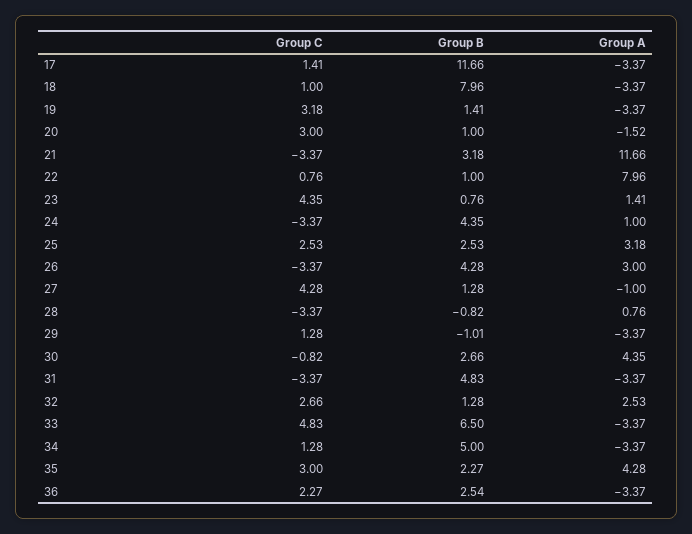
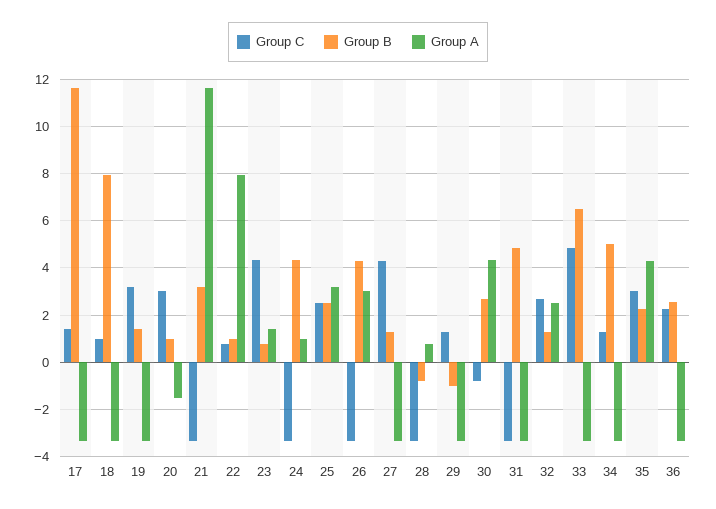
  {
    "Group C": {
      "17": 1.41,
      "18": 1,
      "19": 3.18,
      "20": 3,
      "21": -3.37,
      "22": 0.76,
      "23": 4.35,
      "24": -3.37,
      "25": 2.53,
      "26": -3.37,
      "27": 4.28,
      "28": -3.37,
      "29": 1.28,
      "30": -0.82,
      "31": -3.37,
      "32": 2.66,
      "33": 4.83,
      "34": 1.28,
      "35": 3,
      "36": 2.27
    },
    "Group B": {
      "17": 11.66,
      "18": 7.96,
      "19": 1.41,
      "20": 1,
      "21": 3.18,
      "22": 1,
      "23": 0.76,
      "24": 4.35,
      "25": 2.53,
      "26": 4.28,
      "27": 1.28,
      "28": -0.82,
      "29": -1.01,
      "30": 2.66,
      "31": 4.83,
      "32": 1.28,
      "33": 6.5,
      "34": 5,
      "35": 2.27,
      "36": 2.54
    },
    "Group A": {
      "17": -3.37,
      "18": -3.37,
      "19": -3.37,
      "20": -1.52,
      "21": 11.66,
      "22": 7.96,
      "23": 1.41,
      "24": 1,
      "25": 3.18,
      "26": 3,
-     "27": -1,
+     "27": -3.5,
      "28": 0.76,
      "29": -3.37,
      "30": 4.35,
      "31": -3.37,
      "32": 2.53,
      "33": -3.37,
      "34": -3.37,
      "35": 4.28,
      "36": -3.37
    }
  }

